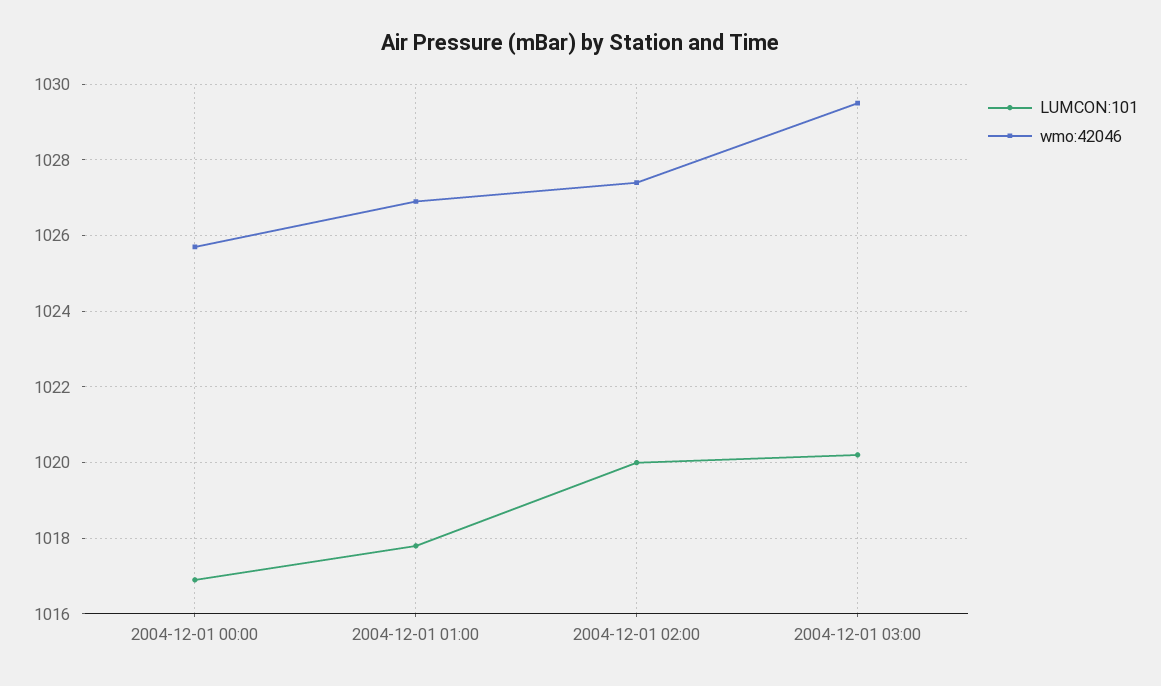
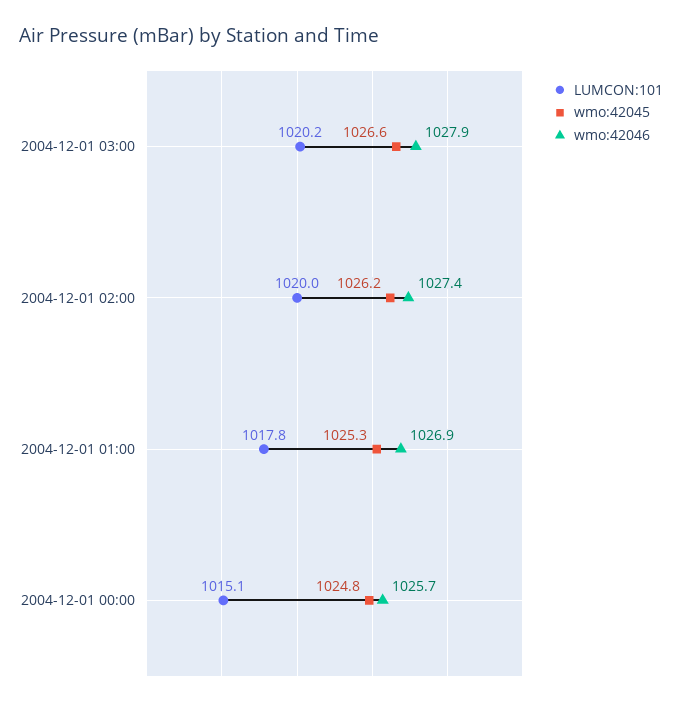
  {
    "LUMCON:101": {
-     "2004-12-01 00:00": 1017,
+     "2004-12-01 00:00": 1015.1,
      "2004-12-01 01:00": 1017.8,
      "2004-12-01 02:00": 1020,
      "2004-12-01 03:00": 1020.2
    },
    "wmo:42046": {
      "2004-12-01 00:00": 1025.7,
      "2004-12-01 01:00": 1026.9,
      "2004-12-01 02:00": 1027.4,
-     "2004-12-01 03:00": 1029.5
+     "2004-12-01 03:00": 1027.9
-   }
+   },
+   "wmo:42045": {
+     "2004-12-01 03:00": 1026.6,
+     "2004-12-01 02:00": 1026.2,
+     "2004-12-01 01:00": 1025.3,
+     "2004-12-01 00:00": 1024.8
+   }
  }

